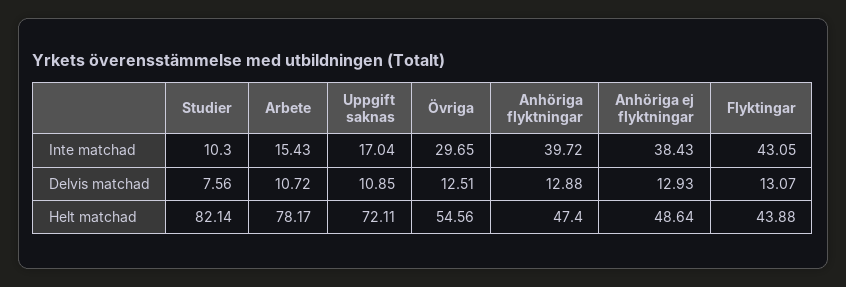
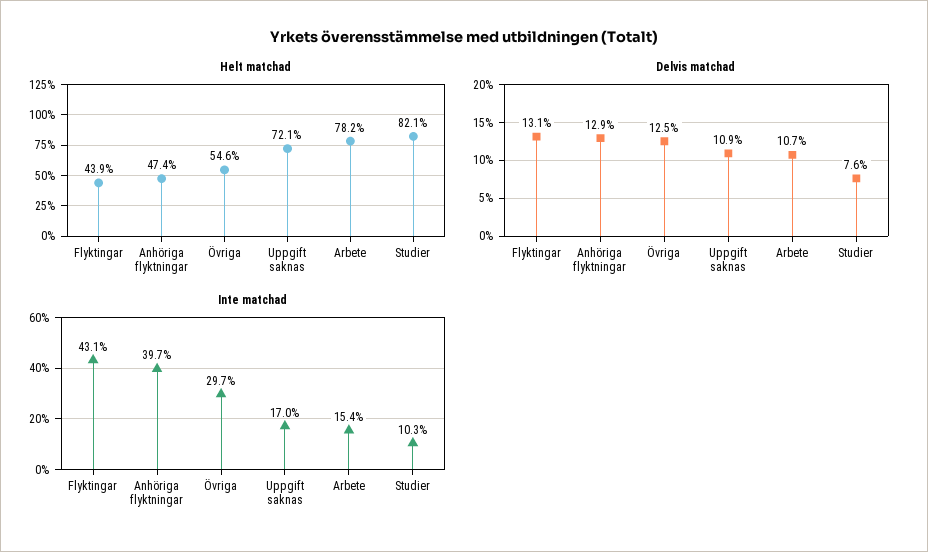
  {
    "Inte matchad": {
      "Studier": 10.3,
      "Arbete": 15.43,
      "Uppgift saknas": 17.04,
      "Övriga": 29.65,
      "Anhöriga flyktningar": 39.72,
-     "Anhöriga ej flyktningar": 38.43,
      "Flyktingar": 43.05
    },
    "Delvis matchad": {
      "Studier": 7.56,
      "Arbete": 10.72,
      "Uppgift saknas": 10.85,
      "Övriga": 12.51,
      "Anhöriga flyktningar": 12.88,
-     "Anhöriga ej flyktningar": 12.93,
      "Flyktingar": 13.07
    },
    "Helt matchad": {
      "Studier": 82.14,
      "Arbete": 78.17,
      "Uppgift saknas": 72.11,
      "Övriga": 54.56,
      "Anhöriga flyktningar": 47.4,
-     "Anhöriga ej flyktningar": 48.64,
      "Flyktingar": 43.88
    }
  }

